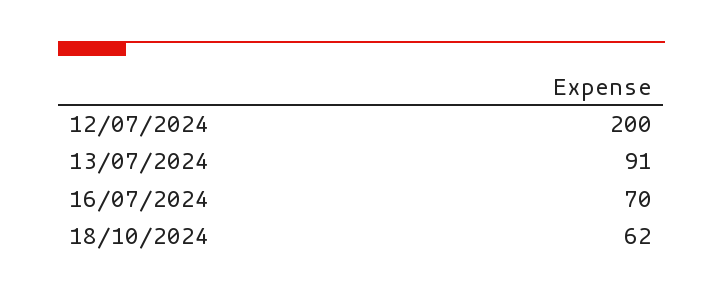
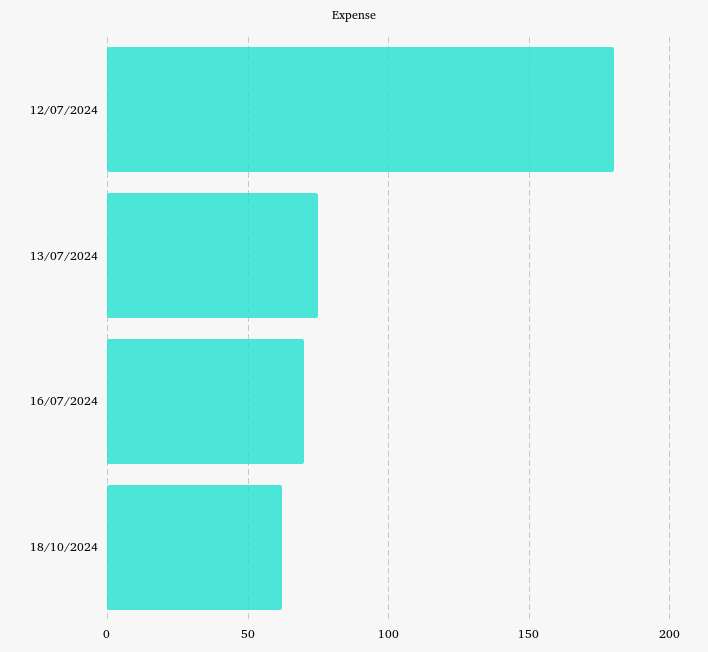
  {
-   "12/07/2024": 200,
+   "12/07/2024": 180,
-   "13/07/2024": 91,
+   "13/07/2024": 75,
    "16/07/2024": 70,
    "18/10/2024": 62
  }

